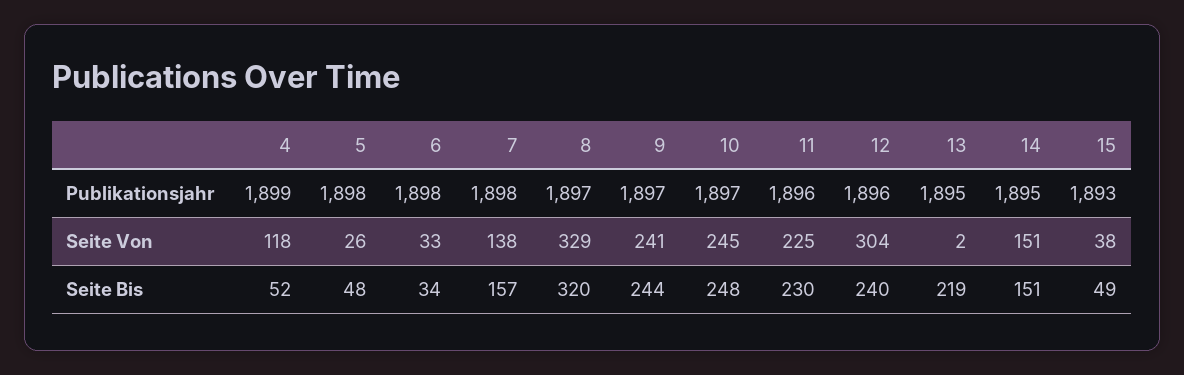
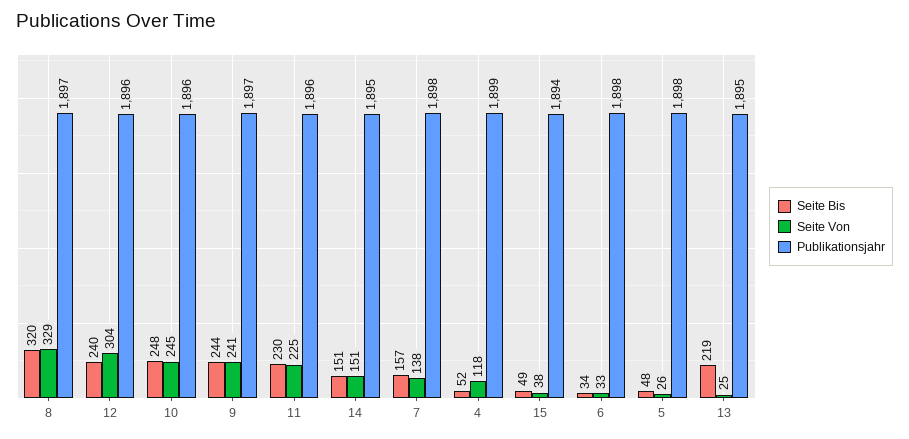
  {
    "Publikationsjahr": {
      "4": 1899,
      "5": 1898,
      "6": 1898,
      "7": 1898,
      "8": 1897,
      "9": 1897,
-     "10": 1897,
+     "10": 1896,
      "11": 1896,
      "12": 1896,
      "13": 1895,
      "14": 1895,
-     "15": 1893
+     "15": 1894
    },
    "Seite Von": {
      "4": 118,
      "5": 26,
      "6": 33,
      "7": 138,
      "8": 329,
      "9": 241,
      "10": 245,
      "11": 225,
      "12": 304,
-     "13": 2,
+     "13": 25,
      "14": 151,
      "15": 38
    },
    "Seite Bis": {
      "4": 52,
      "5": 48,
      "6": 34,
      "7": 157,
      "8": 320,
      "9": 244,
      "10": 248,
      "11": 230,
      "12": 240,
      "13": 219,
      "14": 151,
      "15": 49
    }
  }

